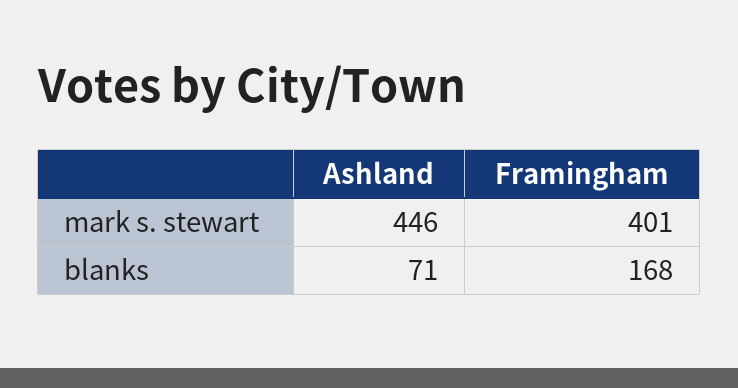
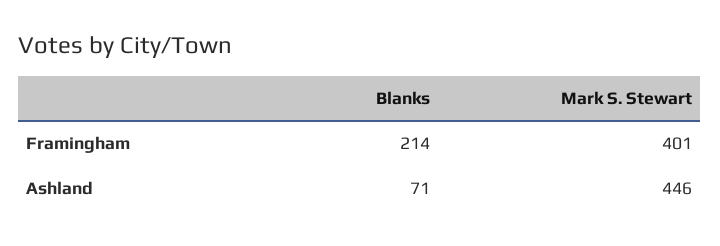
  {
    "Ashland": {
      "mark s. stewart": 446,
      "blanks": 71
    },
    "Framingham": {
      "mark s. stewart": 401,
-     "blanks": 168
+     "blanks": 214
    }
  }

